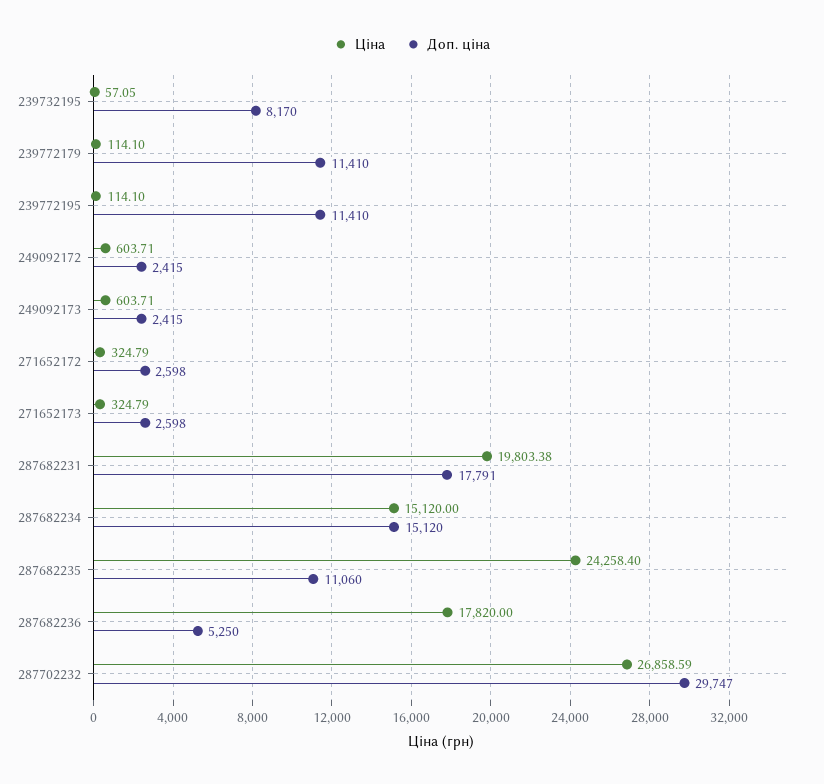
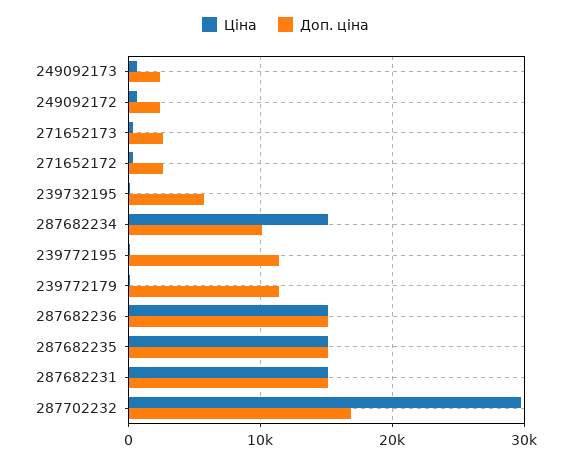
  {
    "Ціна": {
      "239732195": 57.05,
      "239772179": 114.1,
      "239772195": 114.1,
      "249092172": 603.71,
      "249092173": 603.71,
      "271652172": 324.79,
      "271652173": 324.79,
-     "287682231": 19803.38,
+     "287682231": 15000,
      "287682234": 15120,
-     "287682235": 24258.4,
+     "287682235": 15000,
-     "287682236": 17820,
+     "287682236": 15000,
-     "287702232": 26858.59
+     "287702232": 30000
    },
    "Доп. ціна": {
-     "239732195": 8170,
+     "239732195": 6000,
      "239772179": 11410,
      "239772195": 11410,
      "249092172": 2415,
      "249092173": 2415,
      "271652172": 2598,
      "271652173": 2598,
-     "287682231": 17791,
+     "287682231": 15000,
-     "287682234": 15120,
+     "287682234": 10000,
-     "287682235": 11060,
+     "287682235": 15000,
-     "287682236": 5250,
+     "287682236": 15000,
-     "287702232": 29747
+     "287702232": 17000
    }
  }

